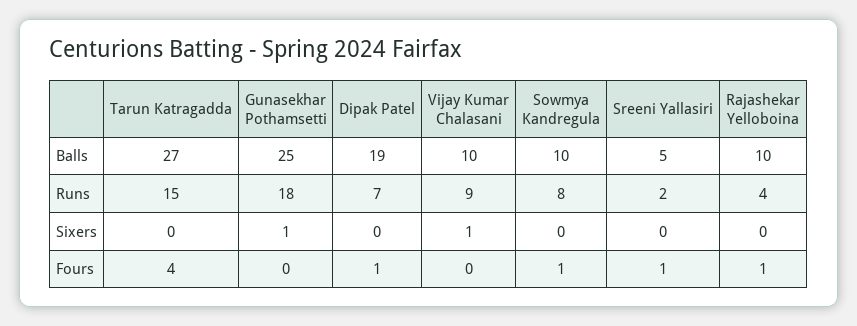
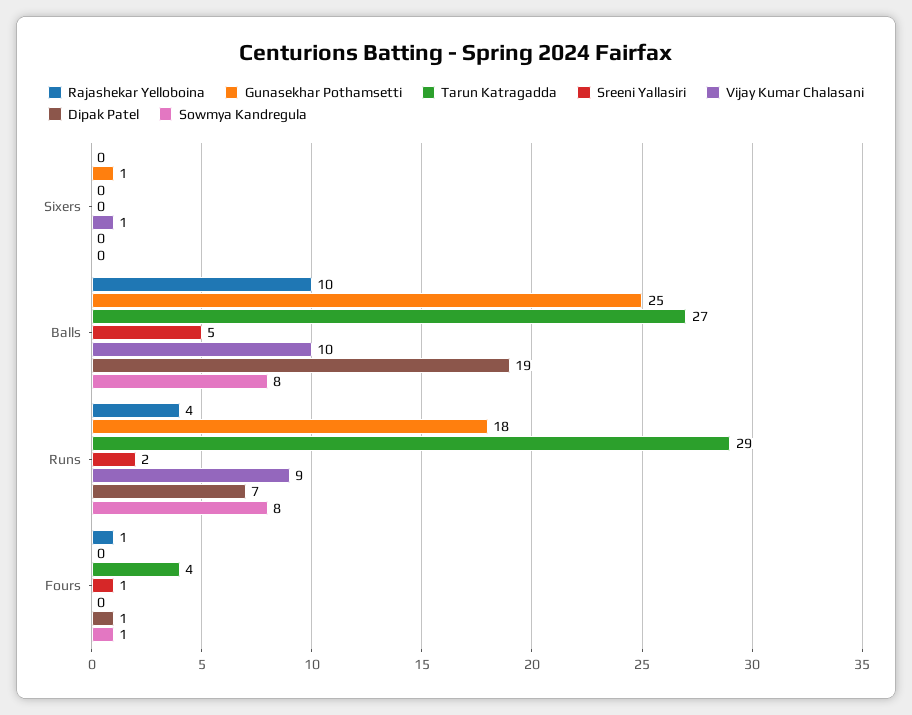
  {
    "Tarun Katragadda": {
      "Balls": 27,
-     "Runs": 15,
+     "Runs": 29,
      "Sixers": 0,
      "Fours": 4
    },
    "Gunasekhar Pothamsetti": {
      "Balls": 25,
      "Runs": 18,
      "Sixers": 1,
      "Fours": 0
    },
    "Dipak Patel": {
      "Balls": 19,
      "Runs": 7,
      "Sixers": 0,
      "Fours": 1
    },
    "Vijay Kumar Chalasani": {
      "Balls": 10,
      "Runs": 9,
      "Sixers": 1,
      "Fours": 0
    },
    "Sowmya Kandregula": {
-     "Balls": 10,
+     "Balls": 8,
      "Runs": 8,
      "Sixers": 0,
      "Fours": 1
    },
    "Sreeni Yallasiri": {
      "Balls": 5,
      "Runs": 2,
      "Sixers": 0,
      "Fours": 1
    },
    "Rajashekar Yelloboina": {
      "Balls": 10,
      "Runs": 4,
      "Sixers": 0,
      "Fours": 1
    }
  }

